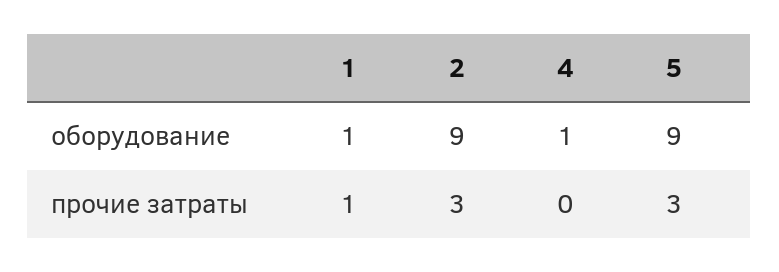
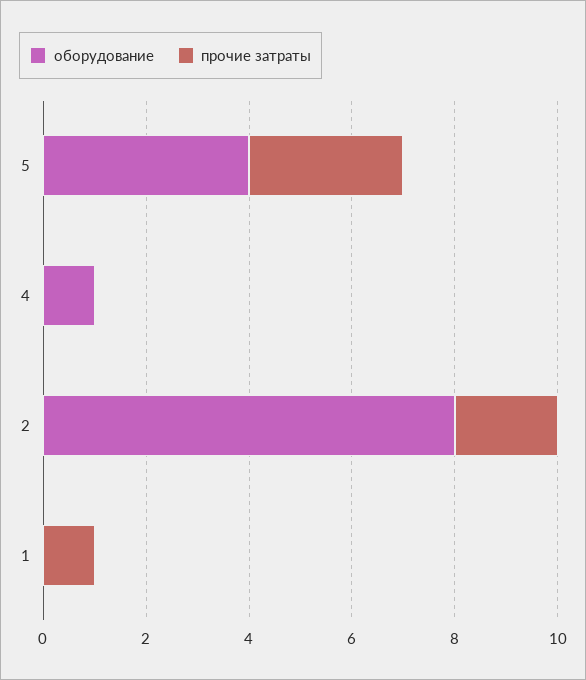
  {
    "оборудование": {
-     "1": 1,
+     "1": 0,
-     "2": 9,
+     "2": 8,
      "4": 1,
-     "5": 9
+     "5": 4
    },
    "прочие затраты": {
      "1": 1,
-     "2": 3,
+     "2": 2,
      "4": 0,
      "5": 3
    }
  }

